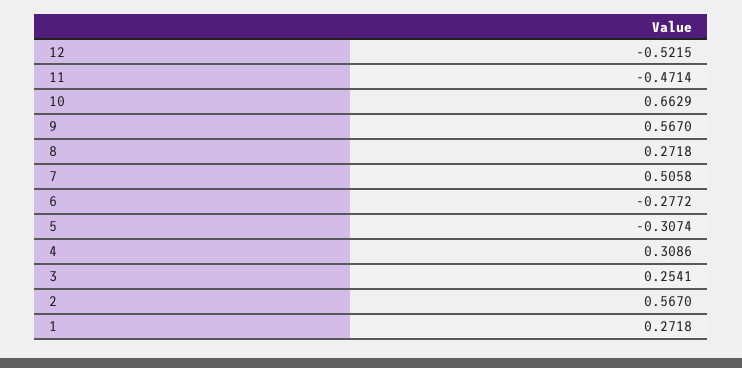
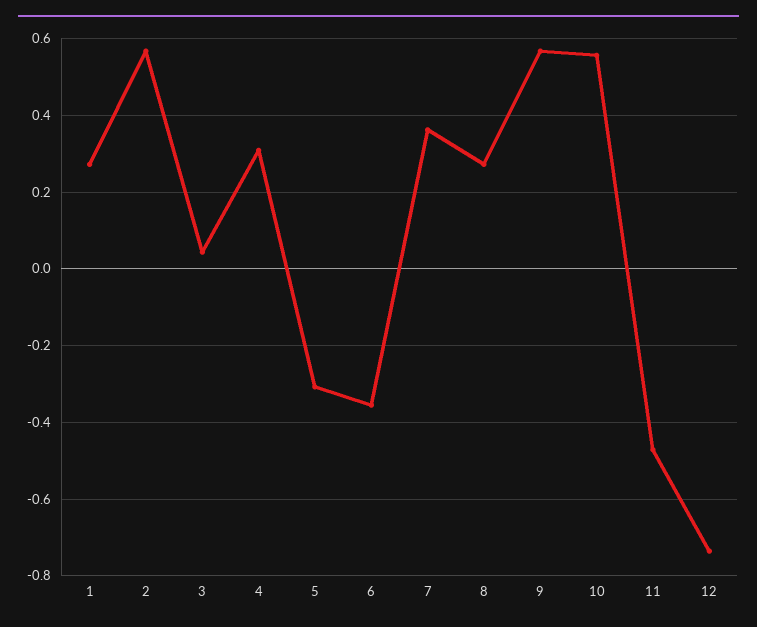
  {
-   "12": -0.5215,
+   "12": -0.74,
    "11": -0.4714,
-   "10": 0.6629,
+   "10": 0.56,
    "9": 0.567,
    "8": 0.2718,
-   "7": 0.5058,
+   "7": 0.36,
-   "6": -0.2772,
+   "6": -0.36,
    "5": -0.3074,
    "4": 0.3086,
-   "3": 0.2541,
+   "3": 0.04,
    "2": 0.567,
    "1": 0.2718
  }

